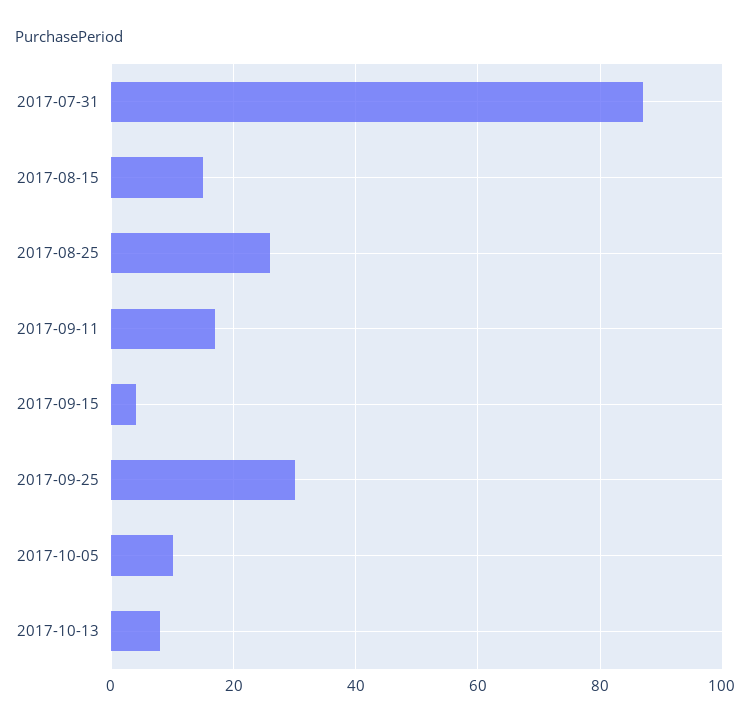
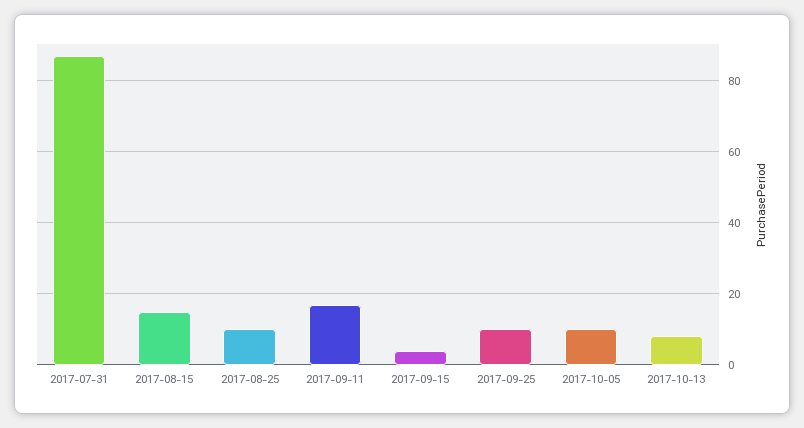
  {
    "2017-07-31": 85,
    "2017-08-15": 15,
-   "2017-08-25": 25,
+   "2017-08-25": 10,
    "2017-09-11": 15,
    "2017-09-15": 5,
-   "2017-09-25": 30,
+   "2017-09-25": 10,
    "2017-10-05": 10,
    "2017-10-13": 10
  }

